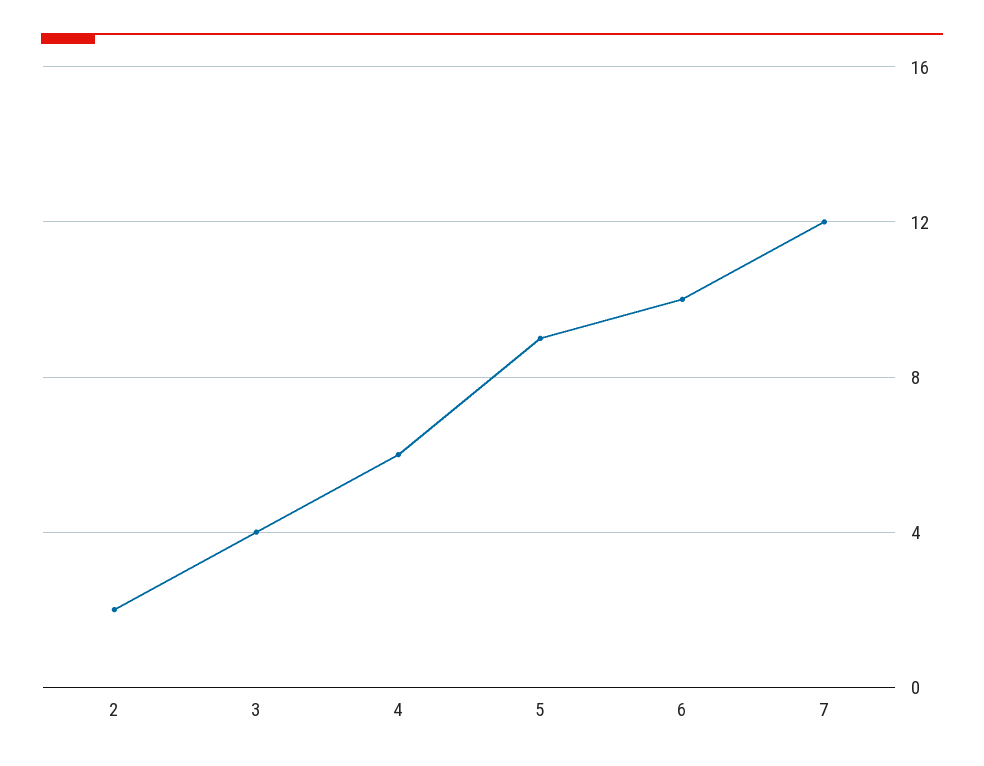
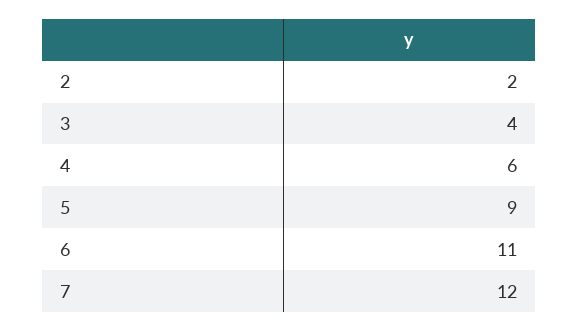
  {
    "2": 2,
    "3": 4,
    "4": 6,
    "5": 9,
-   "6": 10,
+   "6": 11,
    "7": 12
  }

